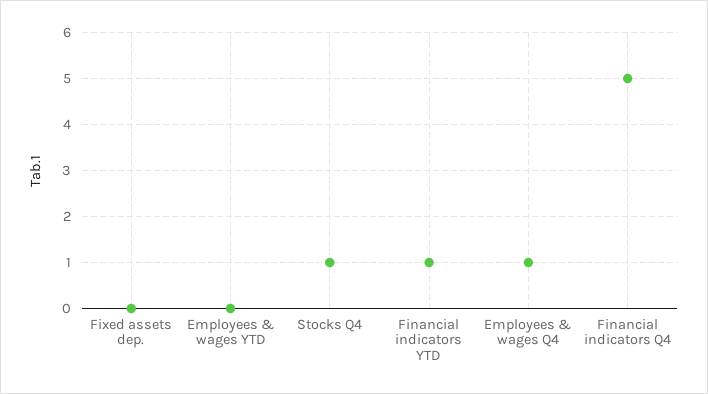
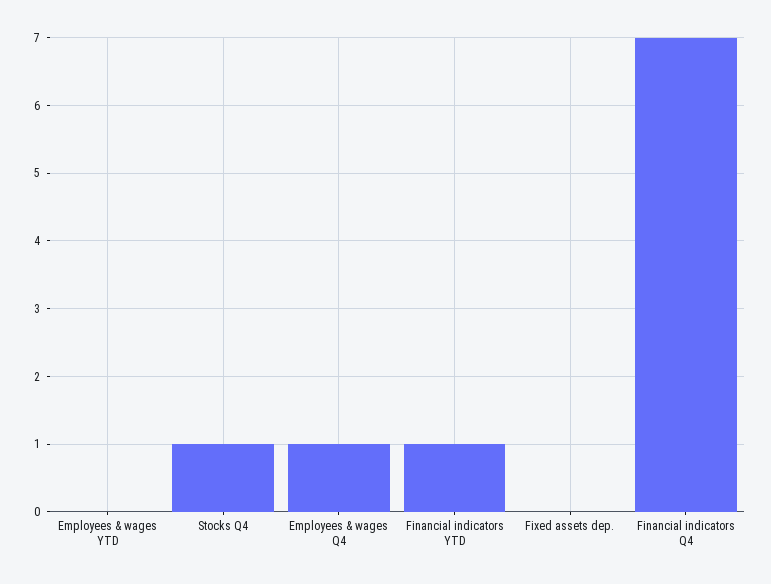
  {
    "Fixed assets dep.": 0,
    "Employees & wages YTD": 0,
    "Stocks Q4": 1,
    "Financial indicators YTD": 1,
    "Employees & wages Q4": 1,
-   "Financial indicators Q4": 5
+   "Financial indicators Q4": 7
  }

